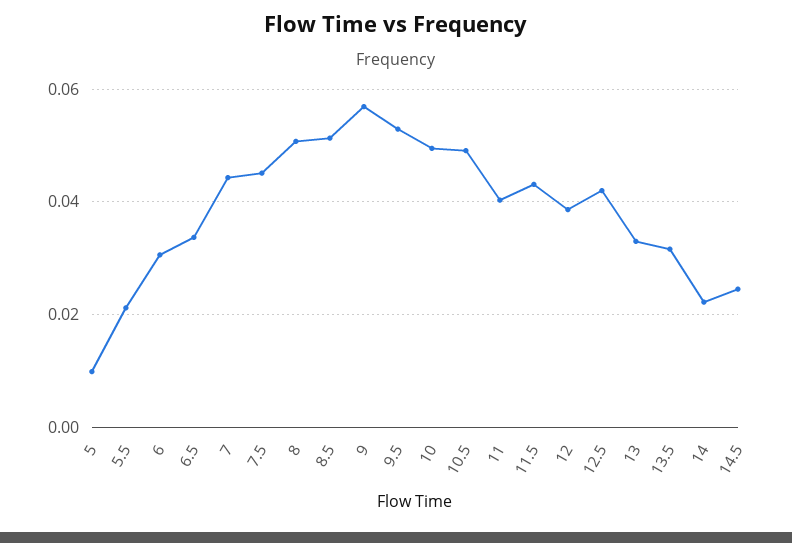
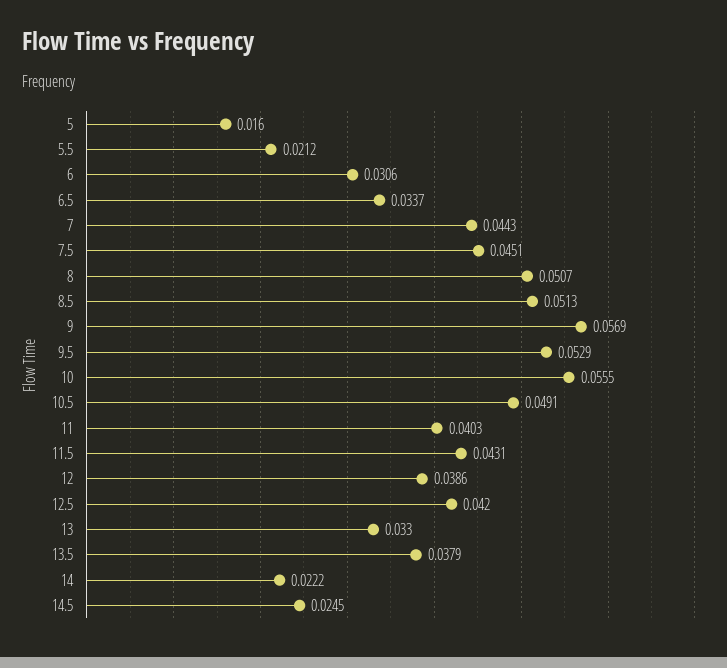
  {
-   "5": 0.01,
+   "5": 0.016,
    "5.5": 0.0212,
    "6": 0.0306,
    "6.5": 0.0337,
    "7": 0.0443,
    "7.5": 0.0451,
    "8": 0.0507,
    "8.5": 0.0513,
    "9": 0.0569,
    "9.5": 0.0529,
-   "10": 0.05,
+   "10": 0.0555,
    "10.5": 0.0491,
    "11": 0.0403,
    "11.5": 0.0431,
    "12": 0.0386,
    "12.5": 0.042,
    "13": 0.033,
-   "13.5": 0.032,
+   "13.5": 0.0379,
    "14": 0.0222,
    "14.5": 0.0245
  }

